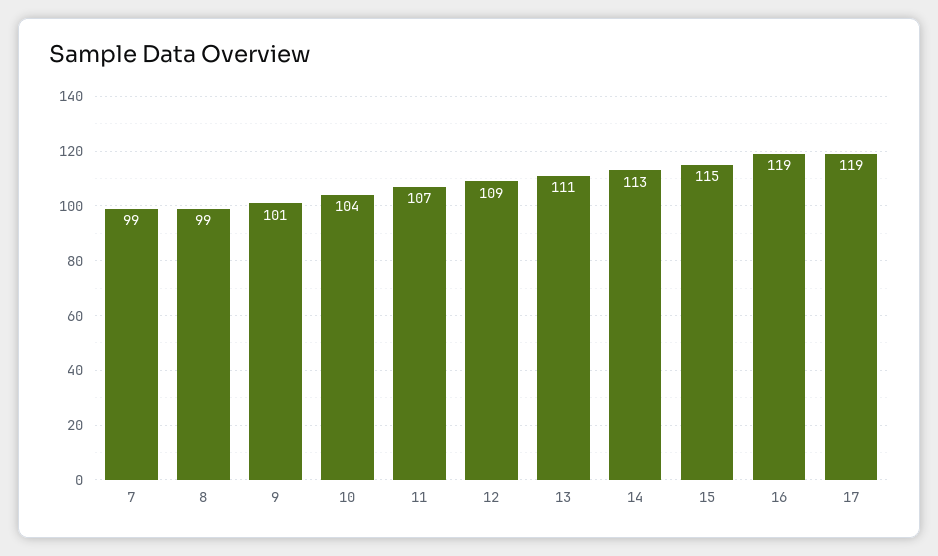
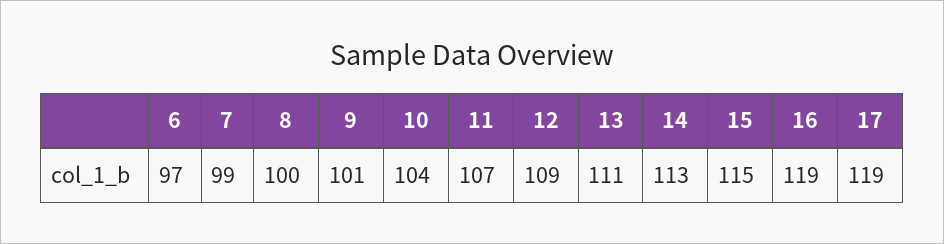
  {
    "7": 99,
-   "8": 99,
+   "8": 100,
    "9": 101,
    "10": 104,
    "11": 107,
    "12": 109,
    "13": 111,
    "14": 113,
    "15": 115,
    "16": 119,
-   "17": 119
+   "17": 119,
+   "6": 97
  }

